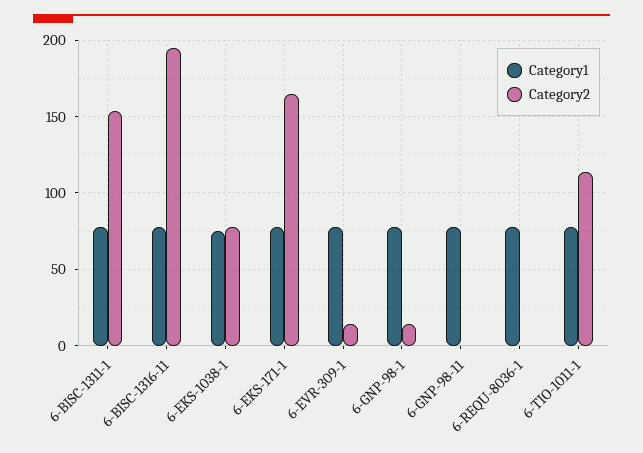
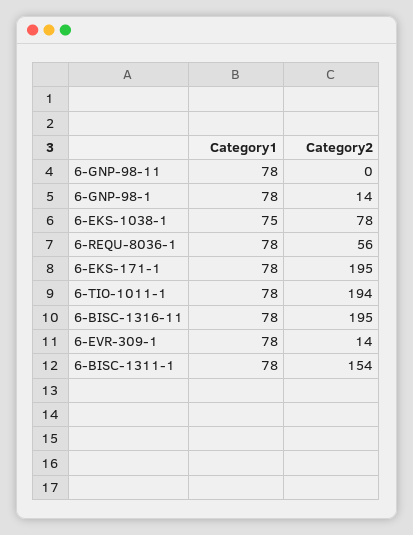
  {
    "Category1": {
      "6-BISC-1311-1": 78,
      "6-BISC-1316-11": 78,
      "6-EKS-1038-1": 75,
      "6-EKS-171-1": 78,
      "6-EVR-309-1": 78,
      "6-GNP-98-1": 78,
      "6-GNP-98-11": 78,
      "6-REQU-8036-1": 78,
      "6-TIO-1011-1": 78
    },
    "Category2": {
      "6-BISC-1311-1": 154,
      "6-BISC-1316-11": 195,
      "6-EKS-1038-1": 78,
-     "6-EKS-171-1": 165,
+     "6-EKS-171-1": 195,
      "6-EVR-309-1": 14,
      "6-GNP-98-1": 14,
      "6-GNP-98-11": 0,
-     "6-REQU-8036-1": 0,
+     "6-REQU-8036-1": 56,
-     "6-TIO-1011-1": 115
+     "6-TIO-1011-1": 194
    }
  }

